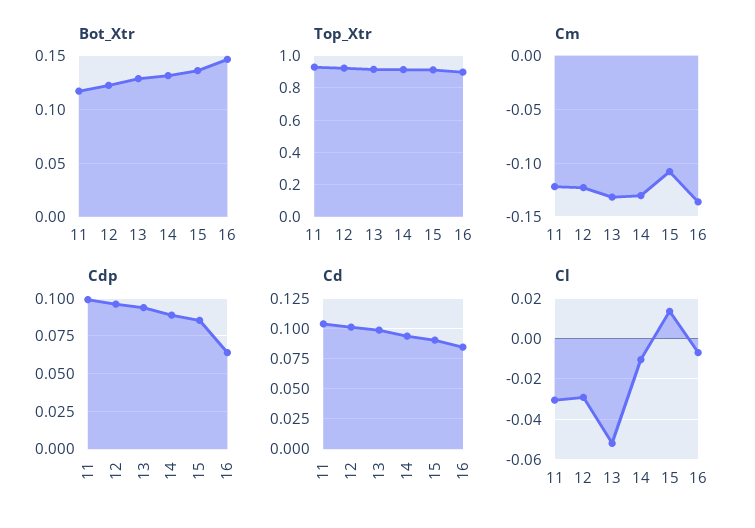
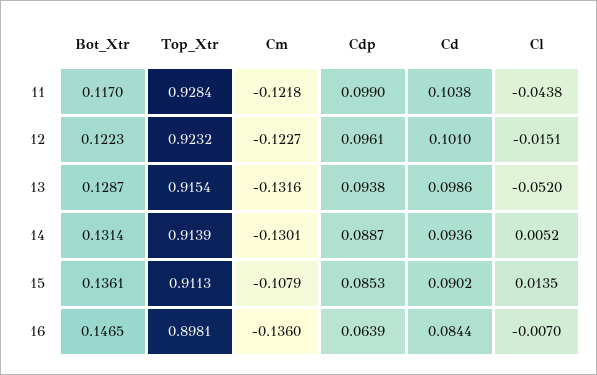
  {
    "Bot_Xtr": {
      "11": 0.117,
      "12": 0.1223,
      "13": 0.1287,
      "14": 0.1314,
      "15": 0.1361,
      "16": 0.1465
    },
    "Top_Xtr": {
      "11": 0.9284,
      "12": 0.9232,
      "13": 0.9154,
      "14": 0.9139,
      "15": 0.9113,
      "16": 0.8981
    },
    "Cm": {
      "11": -0.1218,
      "12": -0.1227,
      "13": -0.1316,
      "14": -0.1301,
      "15": -0.1079,
      "16": -0.136
    },
    "Cdp": {
      "11": 0.099,
      "12": 0.0961,
      "13": 0.0938,
      "14": 0.0887,
      "15": 0.0853,
      "16": 0.0639
    },
    "Cd": {
      "11": 0.1038,
      "12": 0.101,
      "13": 0.0986,
      "14": 0.0936,
      "15": 0.0902,
      "16": 0.0844
    },
    "Cl": {
-     "11": -0.03,
+     "11": -0.0438,
-     "12": -0.03,
+     "12": -0.0151,
      "13": -0.052,
-     "14": -0.01,
+     "14": 0.0052,
      "15": 0.0135,
      "16": -0.007
    }
  }

